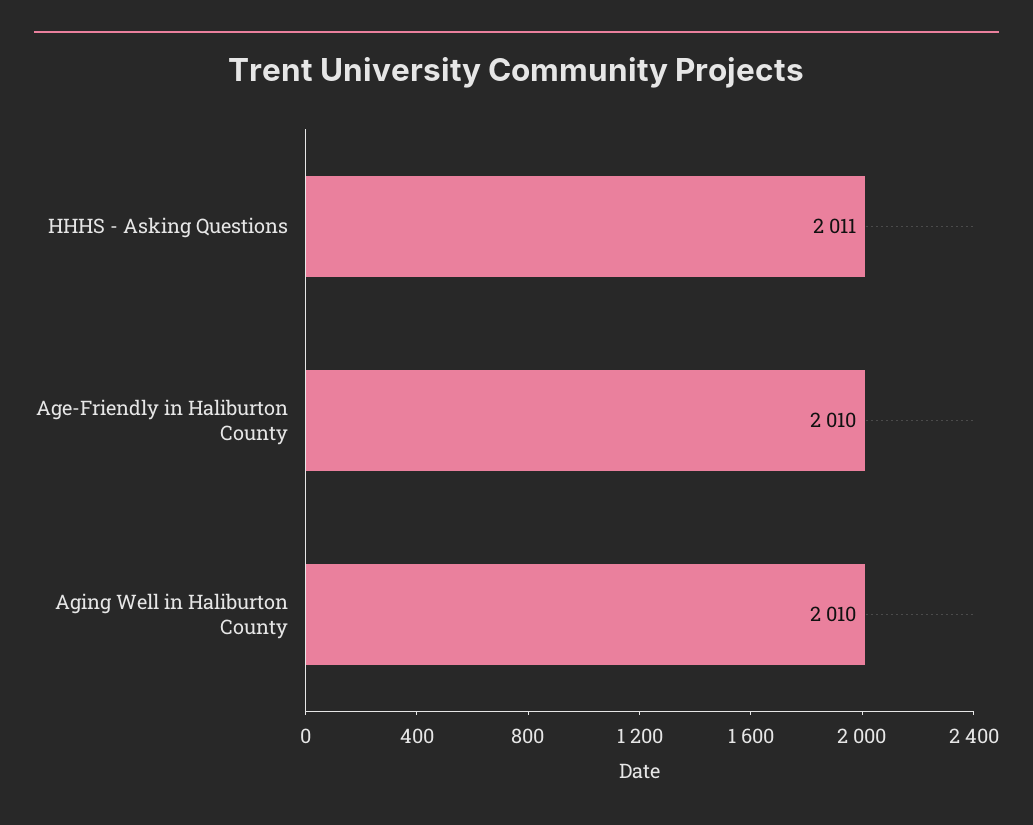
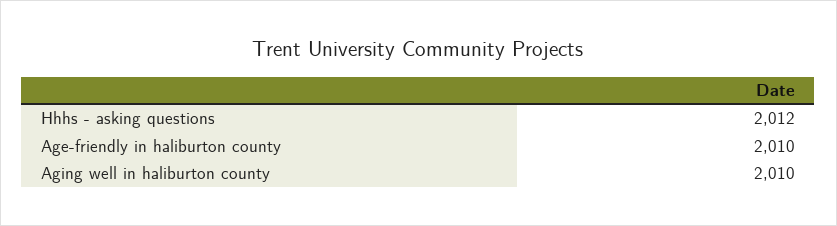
  {
-   "HHHS - Asking Questions": 2011,
+   "HHHS - Asking Questions": 2012,
    "Age-Friendly in Haliburton County": 2010,
    "Aging Well in Haliburton County": 2010
  }

